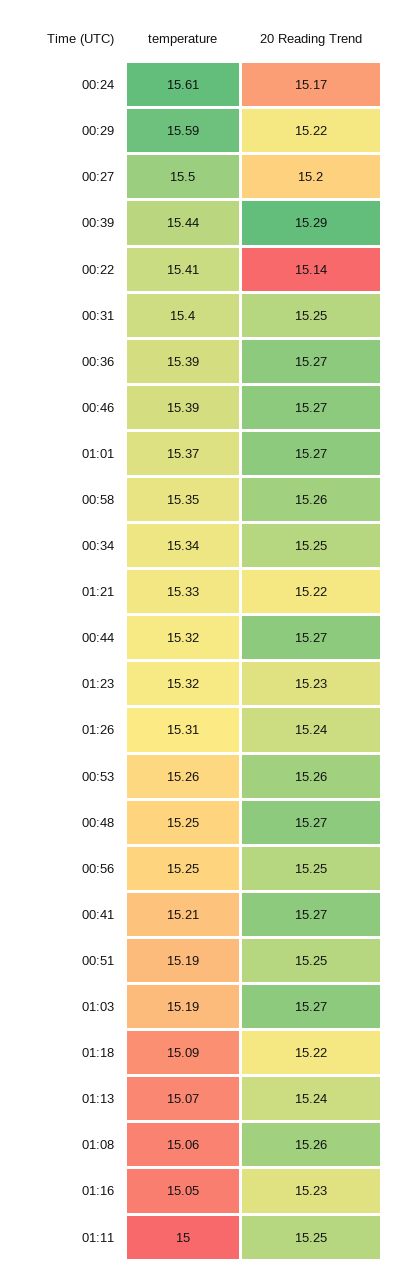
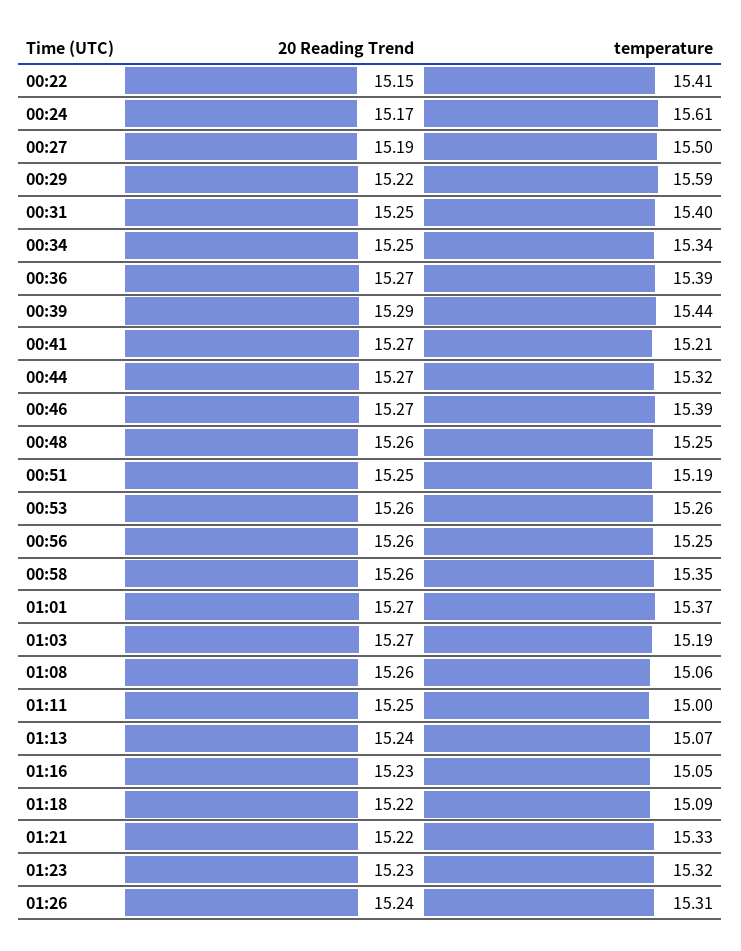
  {
    "temperature": {
      "00:24": 15.61,
      "00:29": 15.59,
      "00:27": 15.5,
      "00:39": 15.44,
      "00:22": 15.41,
      "00:31": 15.4,
      "00:36": 15.39,
      "00:46": 15.39,
      "01:01": 15.37,
      "00:58": 15.35,
      "00:34": 15.34,
      "01:21": 15.33,
      "00:44": 15.32,
      "01:23": 15.32,
      "01:26": 15.31,
      "00:53": 15.26,
      "00:48": 15.25,
      "00:56": 15.25,
      "00:41": 15.21,
      "00:51": 15.19,
      "01:03": 15.19,
      "01:18": 15.09,
      "01:13": 15.07,
      "01:08": 15.06,
      "01:16": 15.05,
      "01:11": 15
    },
    "20 Reading Trend": {
      "00:24": 15.17,
      "00:29": 15.22,
-     "00:27": 15.2,
+     "00:27": 15.19,
      "00:39": 15.29,
-     "00:22": 15.14,
+     "00:22": 15.15,
      "00:31": 15.25,
      "00:36": 15.27,
      "00:46": 15.27,
      "01:01": 15.27,
      "00:58": 15.26,
      "00:34": 15.25,
      "01:21": 15.22,
      "00:44": 15.27,
      "01:23": 15.23,
      "01:26": 15.24,
      "00:53": 15.26,
-     "00:48": 15.27,
+     "00:48": 15.26,
-     "00:56": 15.25,
+     "00:56": 15.26,
      "00:41": 15.27,
      "00:51": 15.25,
      "01:03": 15.27,
      "01:18": 15.22,
      "01:13": 15.24,
      "01:08": 15.26,
      "01:16": 15.23,
      "01:11": 15.25
    }
  }

